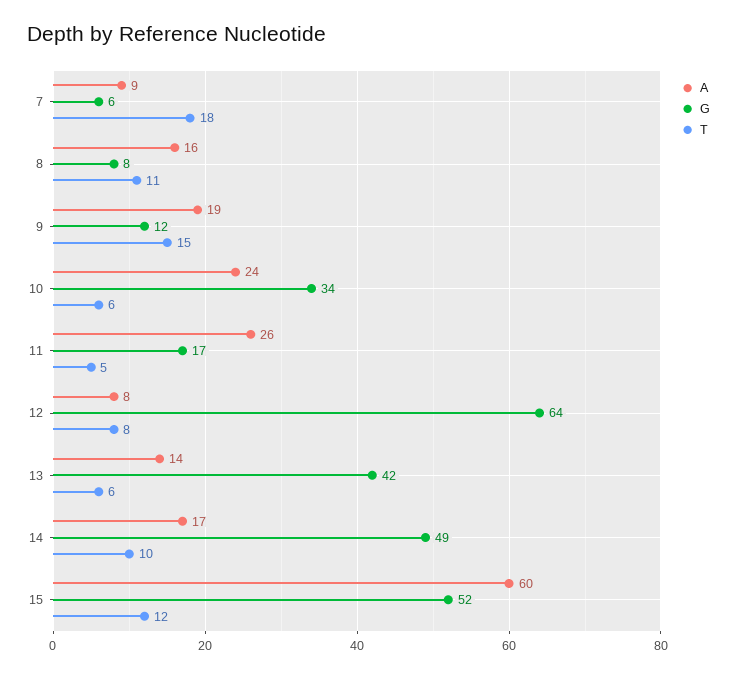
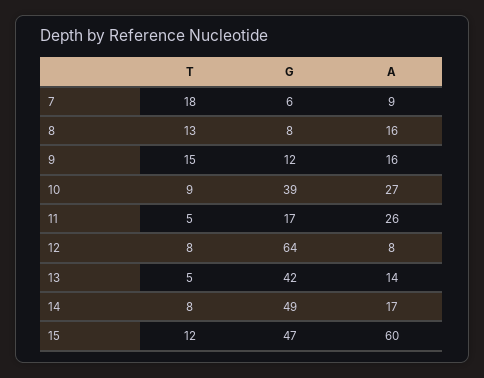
  {
    "A": {
      "7": 9,
      "8": 16,
-     "9": 19,
+     "9": 16,
-     "10": 24,
+     "10": 27,
      "11": 26,
      "12": 8,
      "13": 14,
      "14": 17,
      "15": 60
    },
    "G": {
      "7": 6,
      "8": 8,
      "9": 12,
-     "10": 34,
+     "10": 39,
      "11": 17,
      "12": 64,
      "13": 42,
      "14": 49,
-     "15": 52
+     "15": 47
    },
    "T": {
      "7": 18,
-     "8": 11,
+     "8": 13,
      "9": 15,
-     "10": 6,
+     "10": 9,
      "11": 5,
      "12": 8,
-     "13": 6,
+     "13": 5,
-     "14": 10,
+     "14": 8,
      "15": 12
    }
  }

